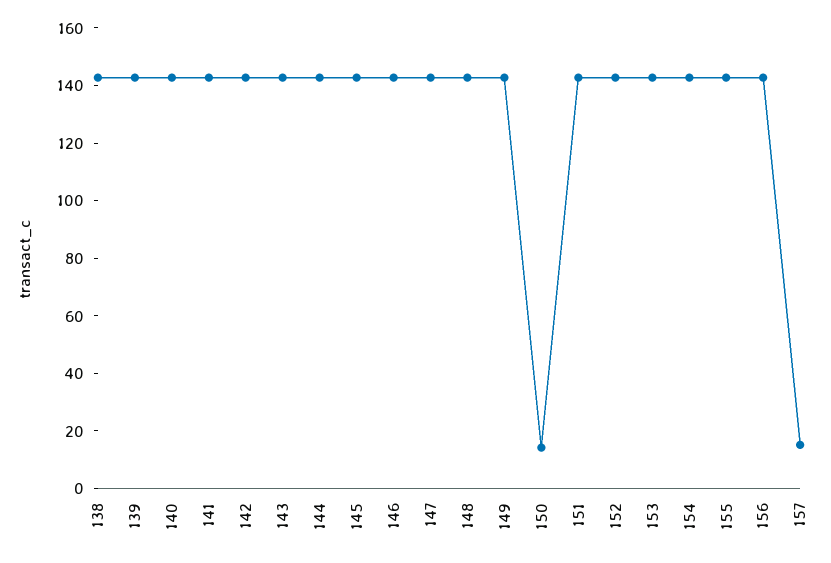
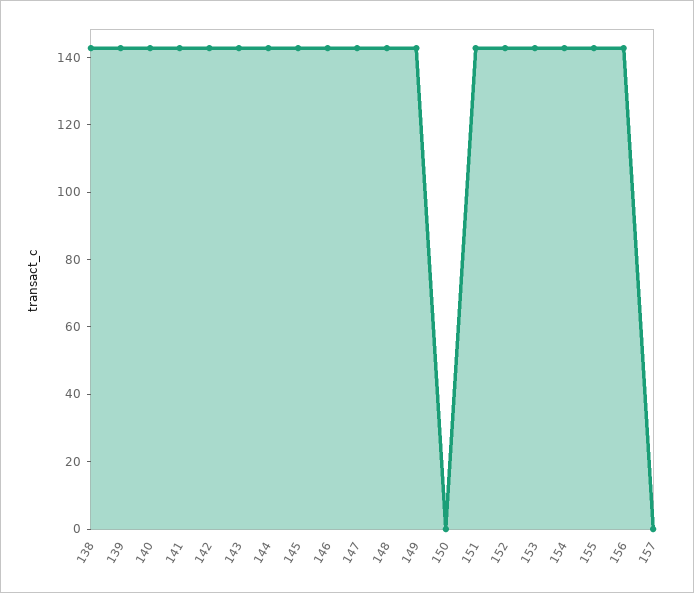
  {
    "138": 145,
    "139": 145,
    "140": 145,
    "141": 145,
    "142": 145,
    "143": 145,
    "144": 145,
    "145": 145,
    "146": 145,
    "147": 145,
    "148": 145,
    "149": 145,
-   "150": 15,
+   "150": 0,
    "151": 145,
    "152": 145,
    "153": 145,
    "154": 145,
    "155": 145,
    "156": 145,
-   "157": 15
+   "157": 0
  }

